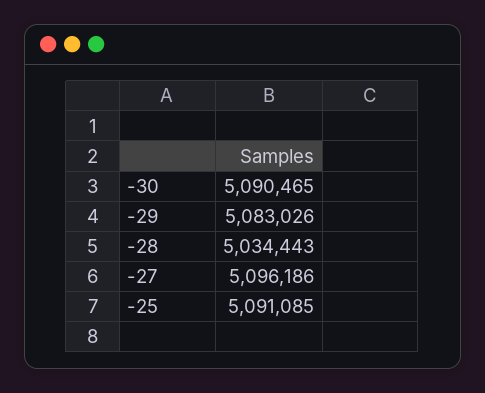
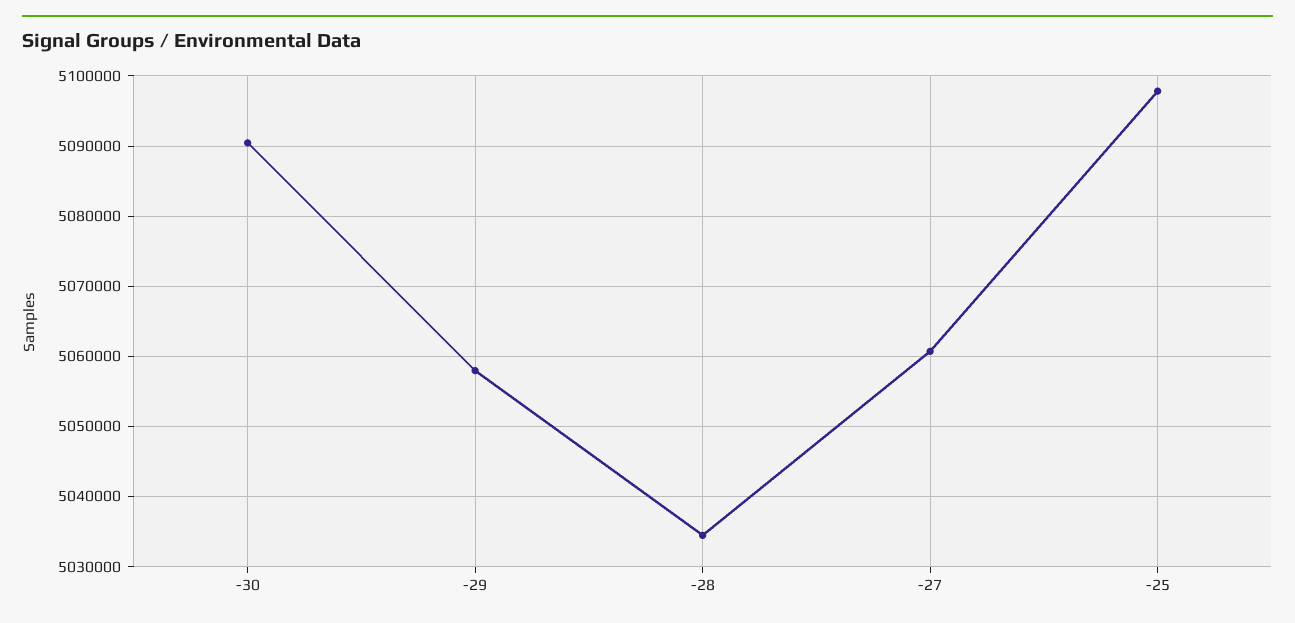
  {
    "-30": 5090465,
-   "-29": 5083026,
+   "-29": 5058000,
    "-28": 5034443,
-   "-27": 5096186,
+   "-27": 5061000,
-   "-25": 5091085
+   "-25": 5098000
  }

